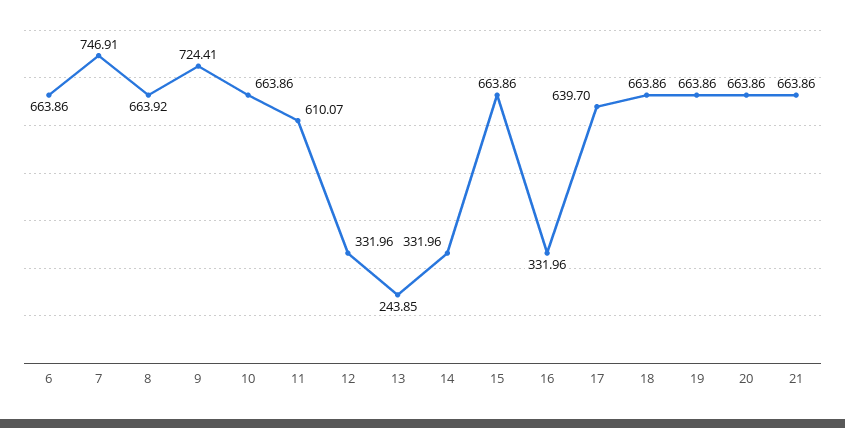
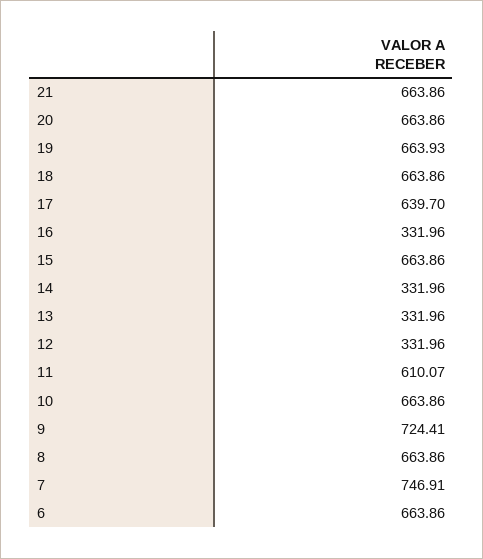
  {
    "6": 663.86,
    "7": 746.91,
-   "8": 663.92,
+   "8": 663.86,
    "9": 724.41,
    "10": 663.86,
    "11": 610.07,
    "12": 331.96,
-   "13": 243.85,
+   "13": 331.96,
    "14": 331.96,
    "15": 663.86,
    "16": 331.96,
    "17": 639.7,
    "18": 663.86,
-   "19": 663.86,
+   "19": 663.93,
    "20": 663.86,
    "21": 663.86
  }

